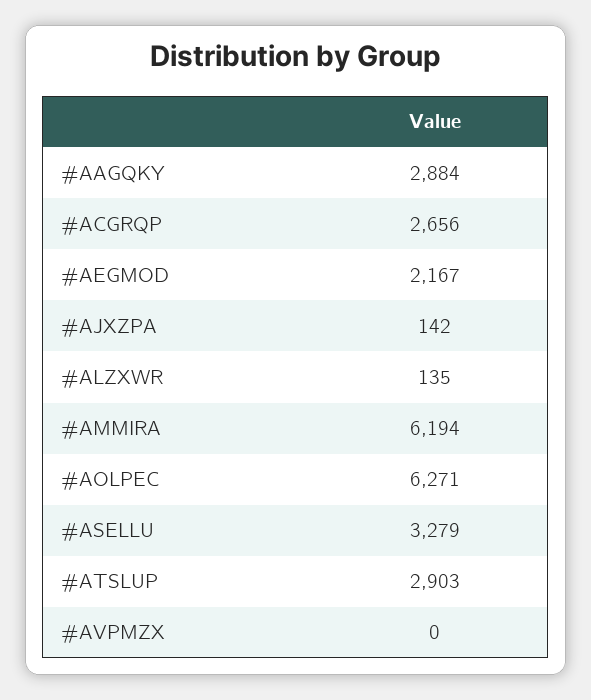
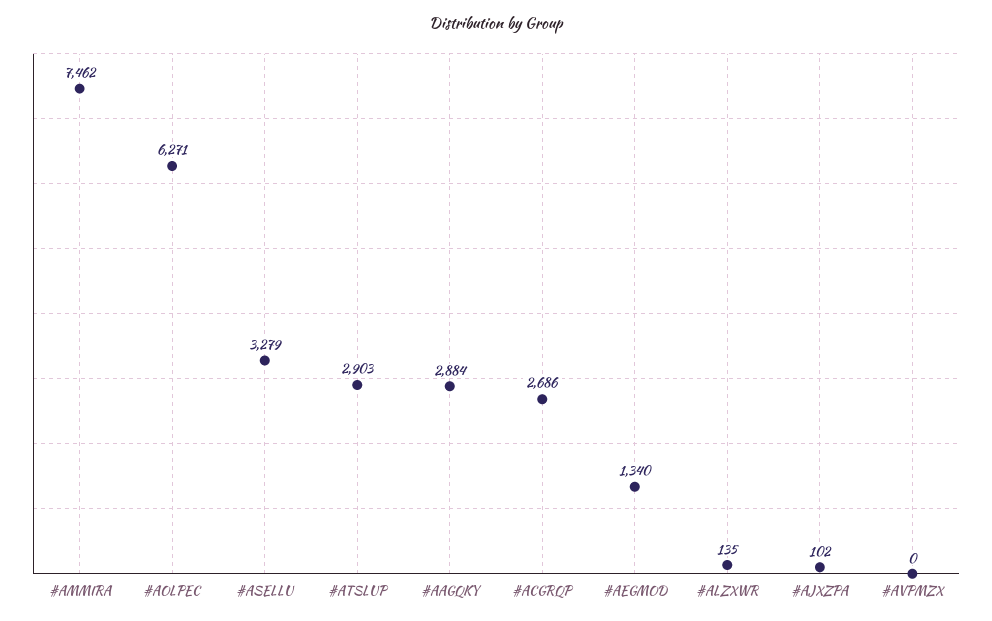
  {
    "#AAGQKY": 2884,
-   "#ACGRQP": 2656,
+   "#ACGRQP": 2686,
-   "#AEGMOD": 2167,
+   "#AEGMOD": 1340,
-   "#AJXZPA": 142,
+   "#AJXZPA": 102,
    "#ALZXWR": 135,
-   "#AMMIRA": 6194,
+   "#AMMIRA": 7462,
    "#AOLPEC": 6271,
    "#ASELLU": 3279,
    "#ATSLUP": 2903,
    "#AVPMZX": 0
  }

